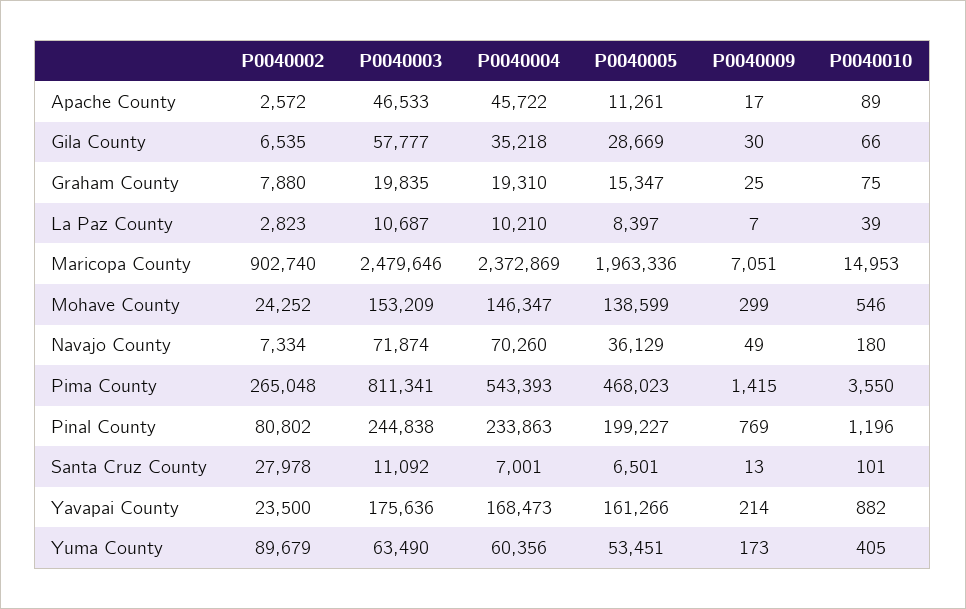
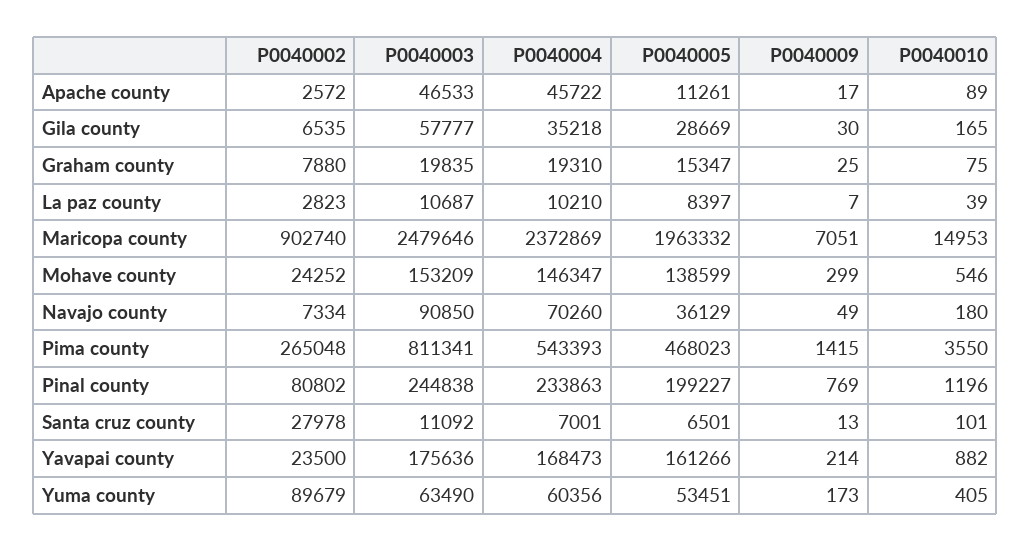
  {
    "P0040002": {
      "Apache County": 2572,
      "Gila County": 6535,
      "Graham County": 7880,
      "La Paz County": 2823,
      "Maricopa County": 902740,
      "Mohave County": 24252,
      "Navajo County": 7334,
      "Pima County": 265048,
      "Pinal County": 80802,
      "Santa Cruz County": 27978,
      "Yavapai County": 23500,
      "Yuma County": 89679
    },
    "P0040003": {
      "Apache County": 46533,
      "Gila County": 57777,
      "Graham County": 19835,
      "La Paz County": 10687,
      "Maricopa County": 2479646,
      "Mohave County": 153209,
-     "Navajo County": 71874,
+     "Navajo County": 90850,
      "Pima County": 811341,
      "Pinal County": 244838,
      "Santa Cruz County": 11092,
      "Yavapai County": 175636,
      "Yuma County": 63490
    },
    "P0040004": {
      "Apache County": 45722,
      "Gila County": 35218,
      "Graham County": 19310,
      "La Paz County": 10210,
      "Maricopa County": 2372869,
      "Mohave County": 146347,
      "Navajo County": 70260,
      "Pima County": 543393,
      "Pinal County": 233863,
      "Santa Cruz County": 7001,
      "Yavapai County": 168473,
      "Yuma County": 60356
    },
    "P0040005": {
      "Apache County": 11261,
      "Gila County": 28669,
      "Graham County": 15347,
      "La Paz County": 8397,
-     "Maricopa County": 1963336,
+     "Maricopa County": 1963332,
      "Mohave County": 138599,
      "Navajo County": 36129,
      "Pima County": 468023,
      "Pinal County": 199227,
      "Santa Cruz County": 6501,
      "Yavapai County": 161266,
      "Yuma County": 53451
    },
    "P0040009": {
      "Apache County": 17,
      "Gila County": 30,
      "Graham County": 25,
      "La Paz County": 7,
      "Maricopa County": 7051,
      "Mohave County": 299,
      "Navajo County": 49,
      "Pima County": 1415,
      "Pinal County": 769,
      "Santa Cruz County": 13,
      "Yavapai County": 214,
      "Yuma County": 173
    },
    "P0040010": {
      "Apache County": 89,
-     "Gila County": 66,
+     "Gila County": 165,
      "Graham County": 75,
      "La Paz County": 39,
      "Maricopa County": 14953,
      "Mohave County": 546,
      "Navajo County": 180,
      "Pima County": 3550,
      "Pinal County": 1196,
      "Santa Cruz County": 101,
      "Yavapai County": 882,
      "Yuma County": 405
    }
  }

